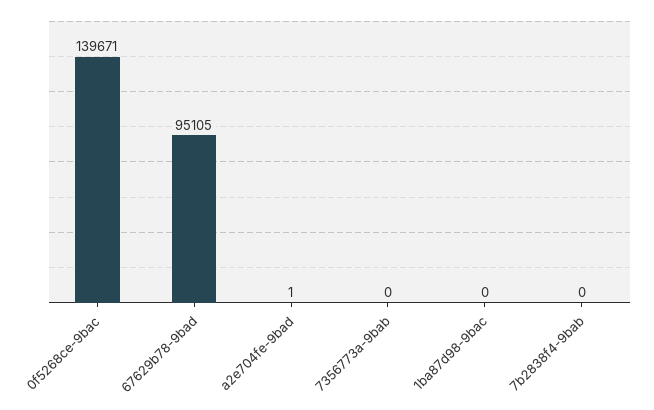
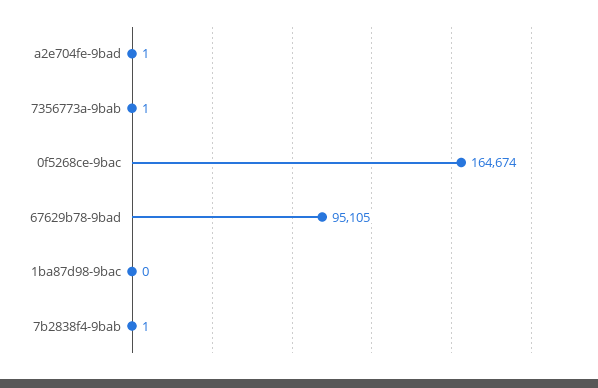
  {
-   "0f5268ce-9bac": 139671,
+   "0f5268ce-9bac": 164674,
    "67629b78-9bad": 95105,
    "a2e704fe-9bad": 1,
-   "7356773a-9bab": 0,
+   "7356773a-9bab": 1,
    "1ba87d98-9bac": 0,
-   "7b2838f4-9bab": 0
+   "7b2838f4-9bab": 1
  }

